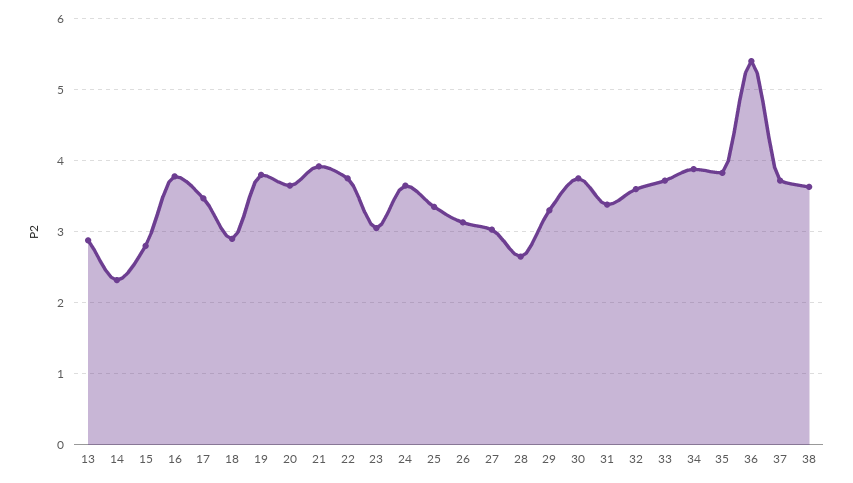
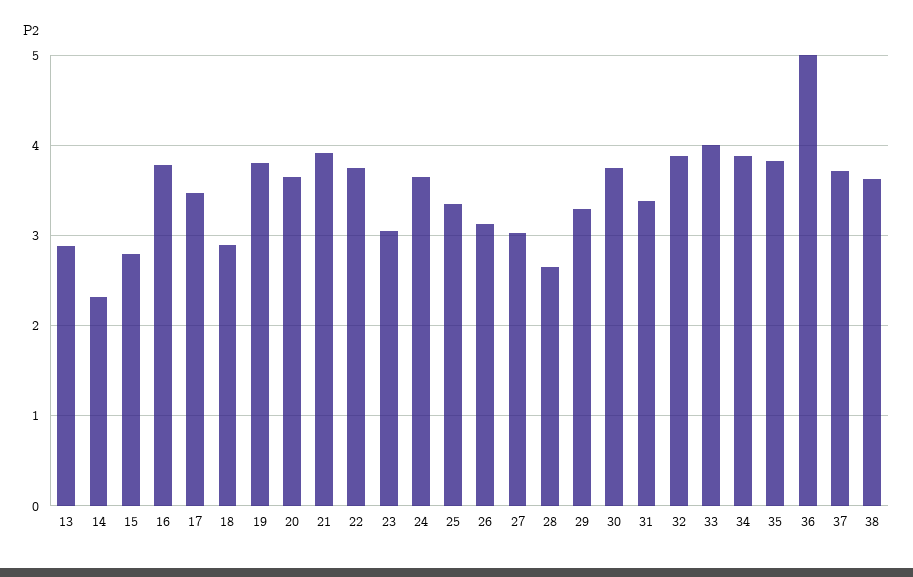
  {
    "13": 2.9,
    "14": 2.3,
    "15": 2.8,
    "16": 3.8,
    "17": 3.5,
    "18": 2.9,
    "19": 3.8,
    "20": 3.7,
    "21": 3.9,
    "22": 3.8,
    "23": 3.1,
    "24": 3.7,
    "25": 3.4,
    "26": 3.1,
    "27": 3,
    "28": 2.7,
    "29": 3.3,
    "30": 3.8,
    "31": 3.4,
-   "32": 3.6,
+   "32": 3.9,
-   "33": 3.7,
+   "33": 4,
    "34": 3.9,
    "35": 3.8,
-   "36": 5.4,
+   "36": 5,
    "37": 3.7,
    "38": 3.6
  }

